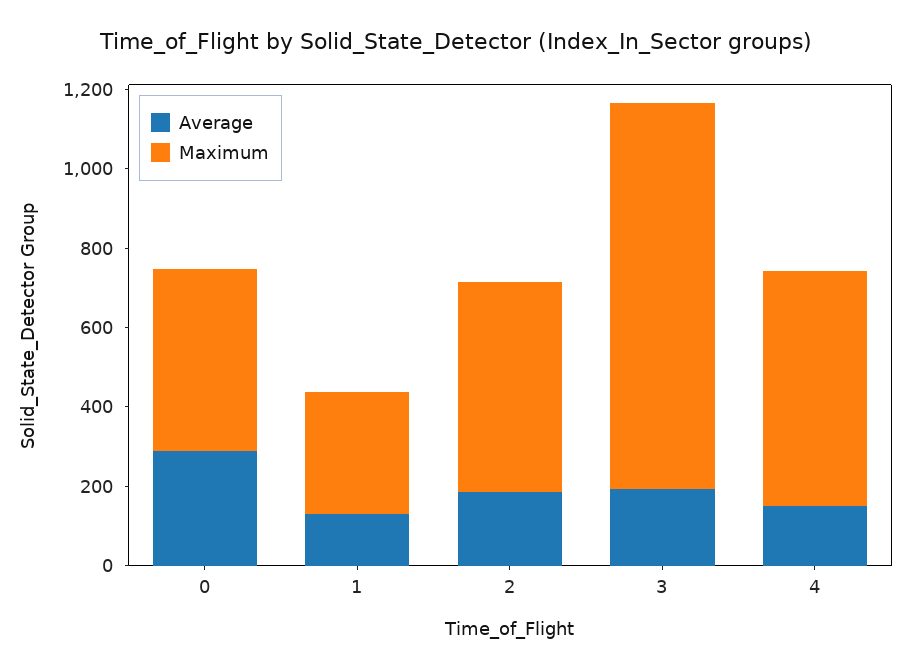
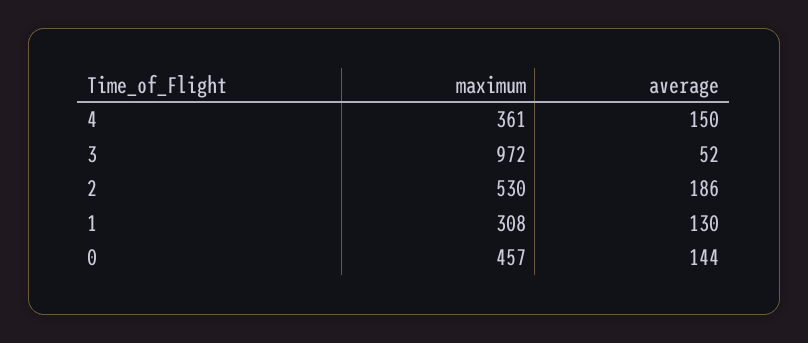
  {
    "Average": {
-     "0": 300,
+     "0": 144,
      "1": 130,
      "2": 186,
-     "3": 200,
+     "3": 52,
      "4": 150
    },
    "Maximum": {
      "0": 457,
      "1": 308,
      "2": 530,
      "3": 972,
-     "4": 600
+     "4": 361
    }
  }

